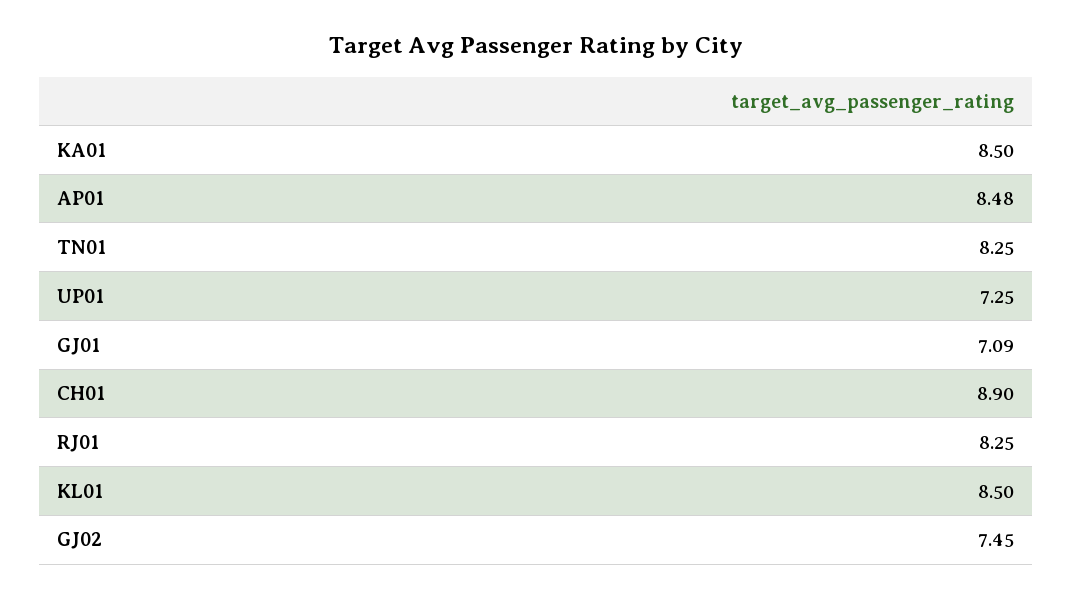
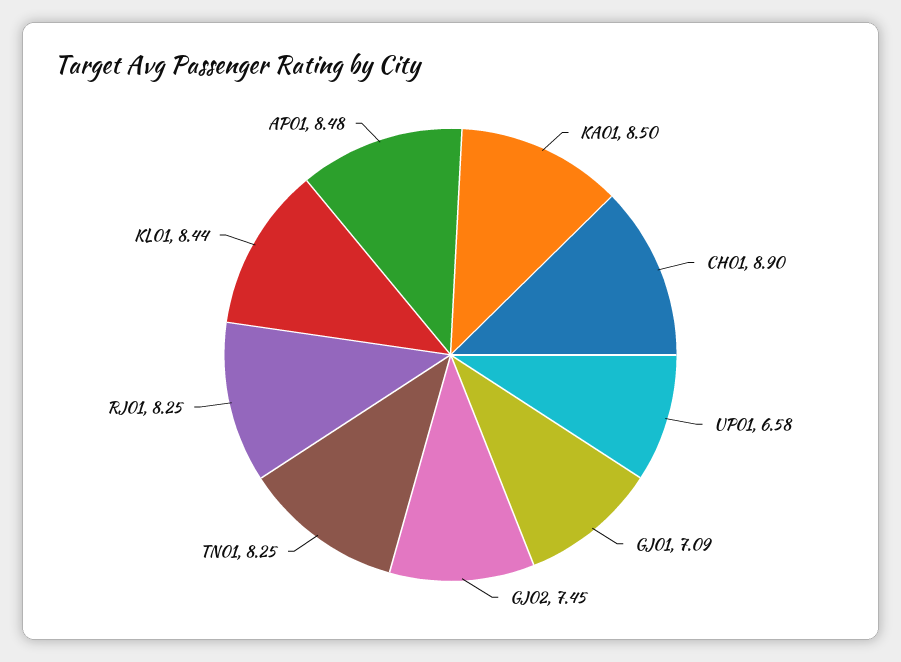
  {
    "KA01": 8.5,
    "AP01": 8.48,
    "TN01": 8.25,
-   "UP01": 7.25,
+   "UP01": 6.58,
    "GJ01": 7.09,
    "CH01": 8.9,
    "RJ01": 8.25,
-   "KL01": 8.5,
+   "KL01": 8.44,
    "GJ02": 7.45
  }

